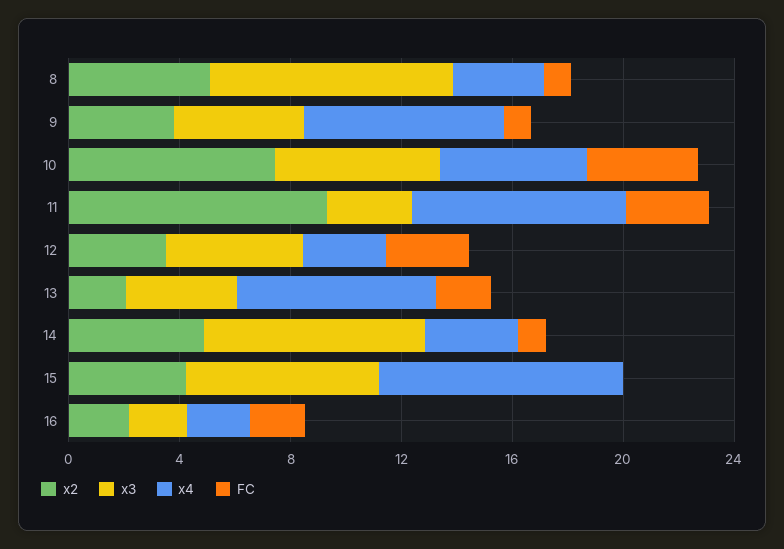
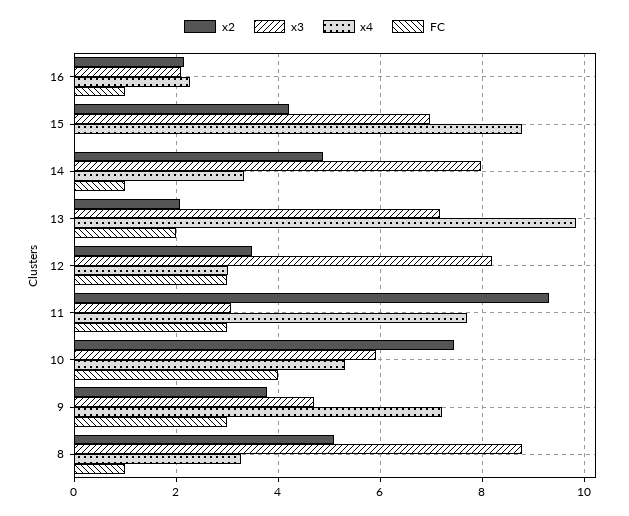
  {
    "x2": {
      "8": 5,
      "9": 3.8,
      "10": 7.4,
      "11": 9.4,
      "12": 3.4,
      "13": 2,
      "14": 4.8,
      "15": 4.2,
      "16": 2.2
    },
    "x3": {
      "8": 8.8,
      "9": 4.8,
      "10": 6,
      "11": 3,
-     "12": 5,
+     "12": 8.2,
-     "13": 4,
+     "13": 7.2,
      "14": 8,
      "15": 7,
      "16": 2
    },
    "x4": {
      "8": 3.2,
      "9": 7.2,
      "10": 5.4,
      "11": 7.8,
      "12": 3,
-     "13": 7,
+     "13": 9.8,
      "14": 3.4,
      "15": 8.8,
      "16": 2.2
    },
    "FC": {
      "8": 1,
-     "9": 1,
+     "9": 3,
      "10": 4,
      "11": 3,
      "12": 3,
      "13": 2,
      "14": 1,
      "15": 0,
-     "16": 2
+     "16": 1
    }
  }

